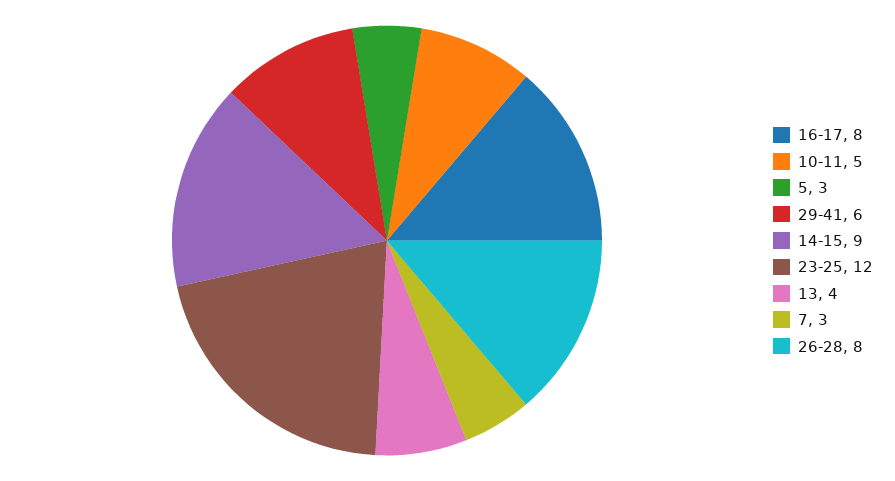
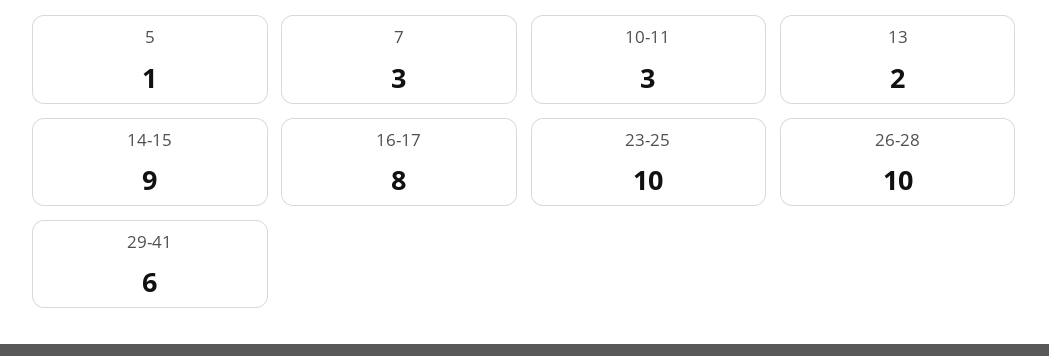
  {
    "16-17": 8,
-   "10-11": 5,
+   "10-11": 3,
-   "5": 3,
+   "5": 1,
    "29-41": 6,
    "14-15": 9,
-   "23-25": 12,
+   "23-25": 10,
-   "13": 4,
+   "13": 2,
    "7": 3,
-   "26-28": 8
+   "26-28": 10
  }

